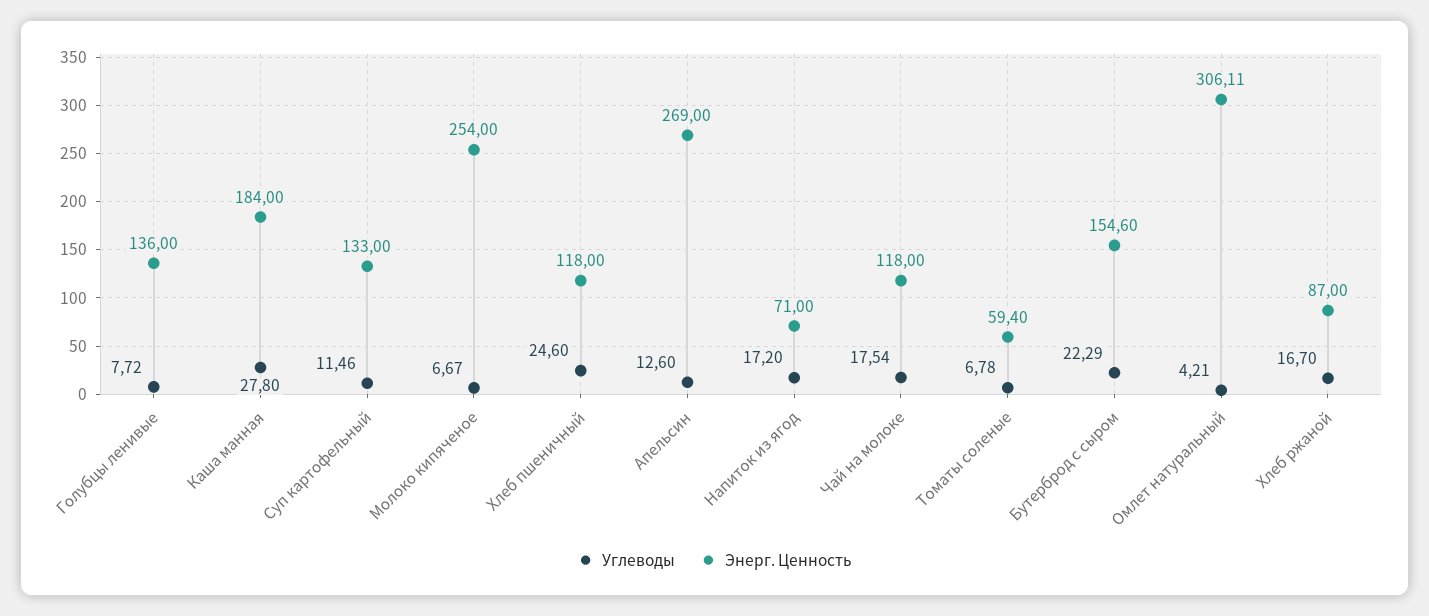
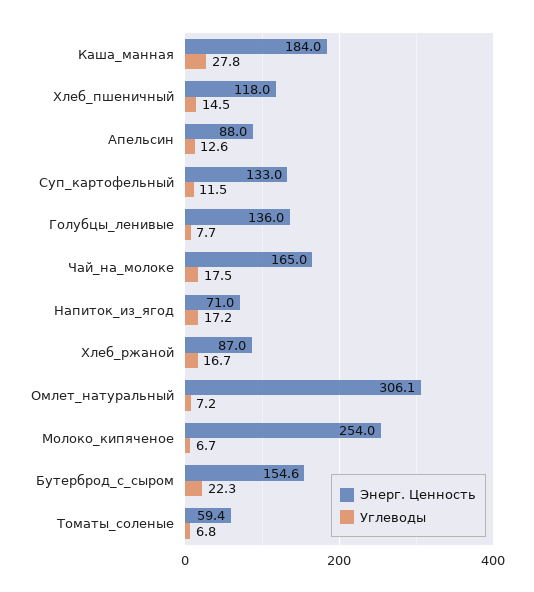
  {
    "Углеводы": {
      "Голубцы ленивые": 7.72,
      "Каша манная": 27.8,
      "Суп картофельный": 11.46,
      "Молоко кипяченое": 6.67,
-     "Хлеб пшеничный": 24.6,
+     "Хлеб пшеничный": 14.5,
      "Апельсин": 12.6,
      "Напиток из ягод": 17.2,
      "Чай на молоке": 17.54,
      "Томаты соленые": 6.78,
      "Бутерброд с сыром": 22.29,
-     "Омлет натуральный": 4.21,
+     "Омлет натуральный": 7.2,
      "Хлеб ржаной": 16.7
    },
    "Энерг. Ценность": {
      "Голубцы ленивые": 136,
      "Каша манная": 184,
      "Суп картофельный": 133,
      "Молоко кипяченое": 254,
      "Хлеб пшеничный": 118,
-     "Апельсин": 269,
+     "Апельсин": 88,
      "Напиток из ягод": 71,
-     "Чай на молоке": 118,
+     "Чай на молоке": 165,
      "Томаты соленые": 59.4,
      "Бутерброд с сыром": 154.6,
      "Омлет натуральный": 306.11,
      "Хлеб ржаной": 87
    }
  }

